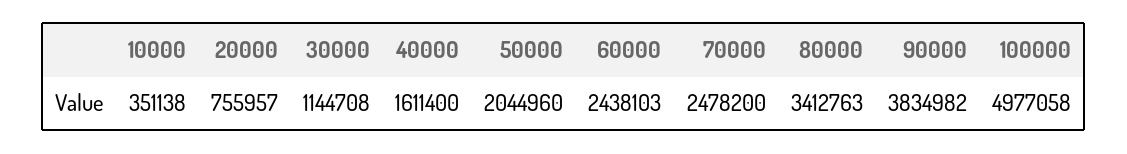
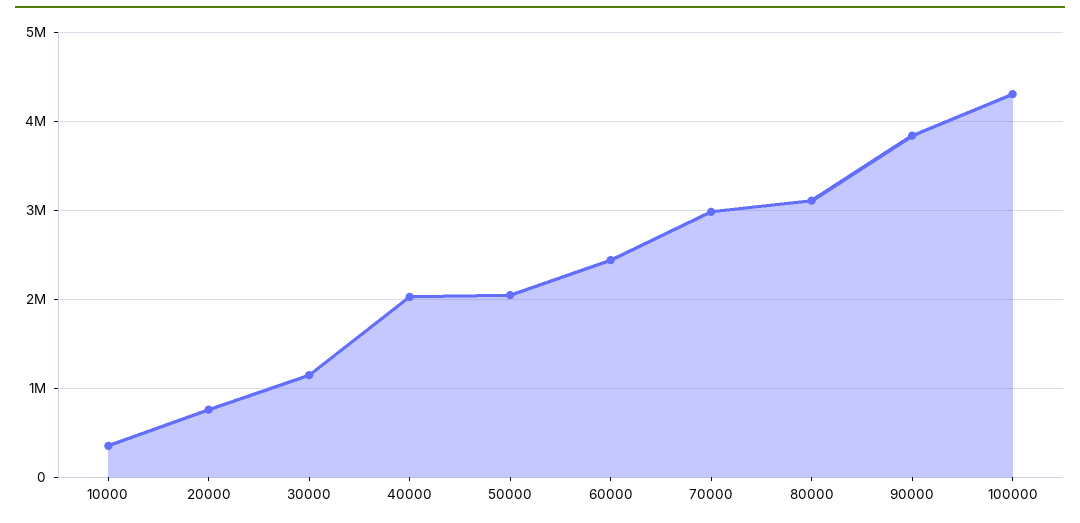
  {
    "10000": 351138,
    "20000": 755957,
    "30000": 1144708,
-   "40000": 1611400,
+   "40000": 2000000,
    "50000": 2044960,
    "60000": 2438103,
-   "70000": 2478200,
+   "70000": 3000000,
-   "80000": 3412763,
+   "80000": 3100000,
    "90000": 3834982,
-   "100000": 4977058
+   "100000": 4300000
  }

